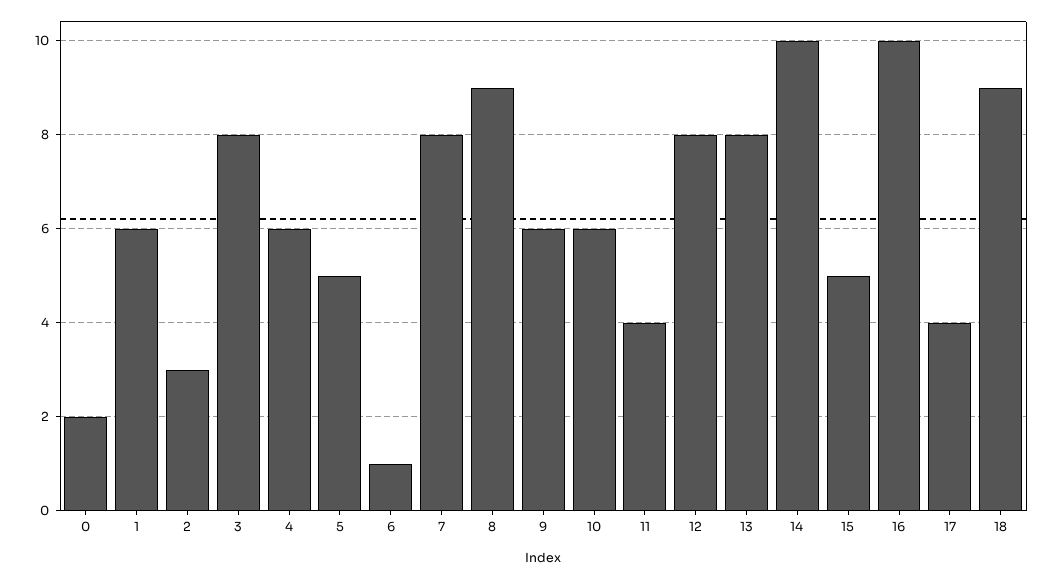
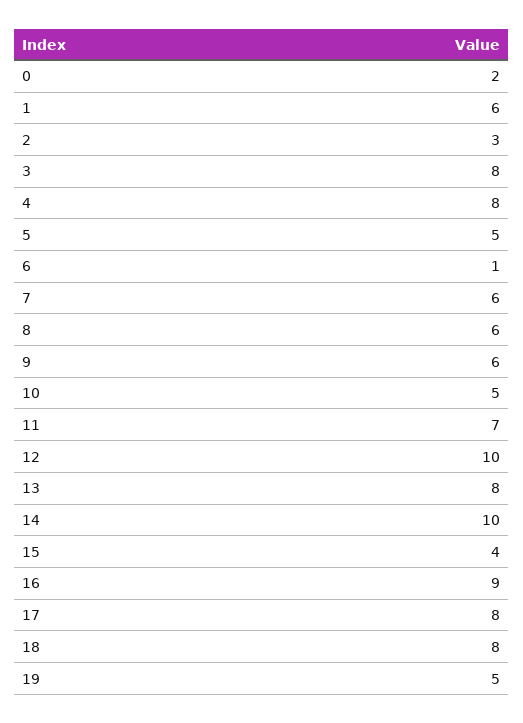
  {
    "0": 2,
    "1": 6,
    "2": 3,
    "3": 8,
-   "4": 6,
+   "4": 8,
    "5": 5,
    "6": 1,
-   "7": 8,
+   "7": 6,
-   "8": 9,
+   "8": 6,
    "9": 6,
-   "10": 6,
+   "10": 5,
-   "11": 4,
+   "11": 7,
-   "12": 8,
+   "12": 10,
    "13": 8,
    "14": 10,
-   "15": 5,
+   "15": 4,
-   "16": 10,
+   "16": 9,
-   "17": 4,
+   "17": 8,
-   "18": 9
+   "18": 8,
+   "19": 5
  }

